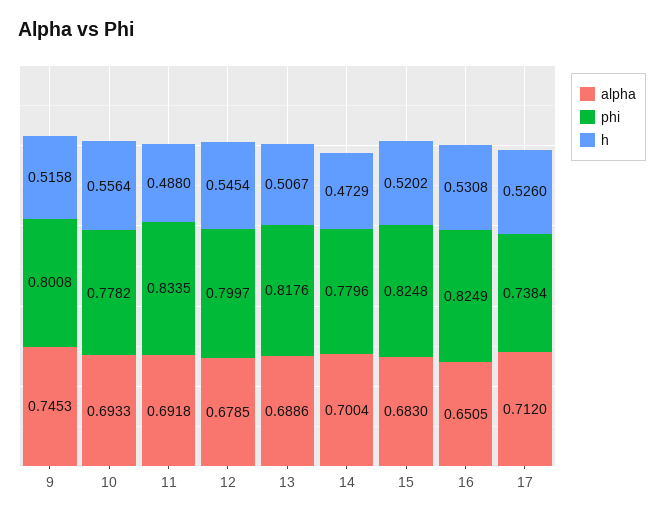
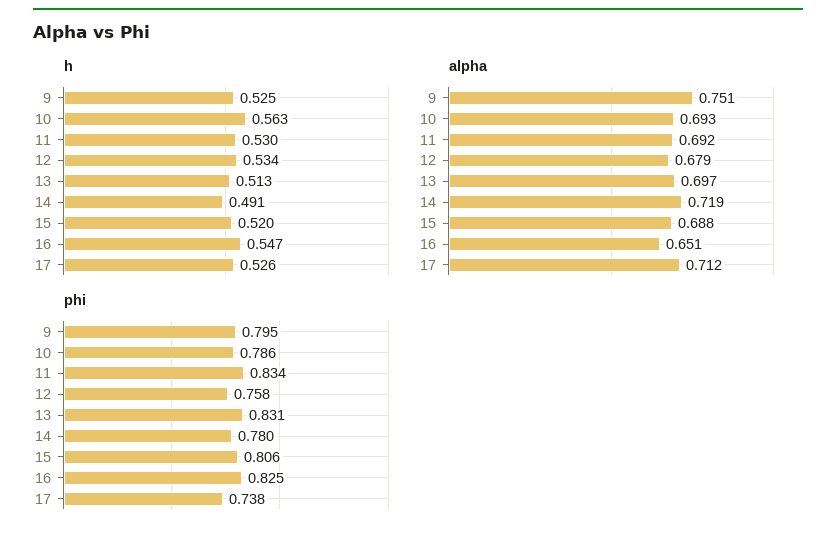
  {
    "alpha": {
-     "9": 0.7453,
+     "9": 0.751,
      "10": 0.6933,
      "11": 0.6918,
      "12": 0.6785,
-     "13": 0.6886,
+     "13": 0.697,
-     "14": 0.7004,
+     "14": 0.719,
-     "15": 0.683,
+     "15": 0.688,
      "16": 0.6505,
      "17": 0.712
    },
    "phi": {
-     "9": 0.8008,
+     "9": 0.795,
-     "10": 0.7782,
+     "10": 0.786,
      "11": 0.8335,
-     "12": 0.7997,
+     "12": 0.758,
-     "13": 0.8176,
+     "13": 0.831,
      "14": 0.7796,
-     "15": 0.8248,
+     "15": 0.806,
      "16": 0.8249,
      "17": 0.7384
    },
    "h": {
-     "9": 0.5158,
+     "9": 0.525,
-     "10": 0.5564,
+     "10": 0.563,
-     "11": 0.488,
+     "11": 0.53,
-     "12": 0.5454,
+     "12": 0.534,
-     "13": 0.5067,
+     "13": 0.513,
-     "14": 0.4729,
+     "14": 0.491,
      "15": 0.5202,
-     "16": 0.5308,
+     "16": 0.547,
      "17": 0.526
    }
  }

